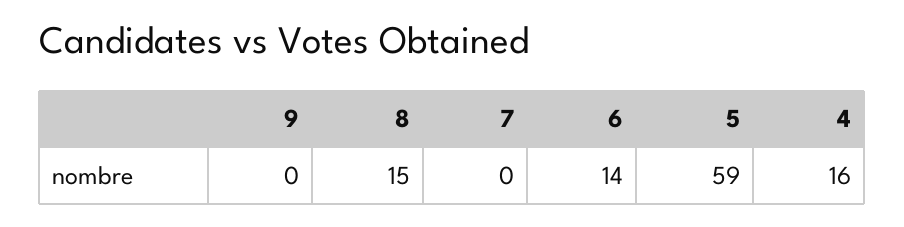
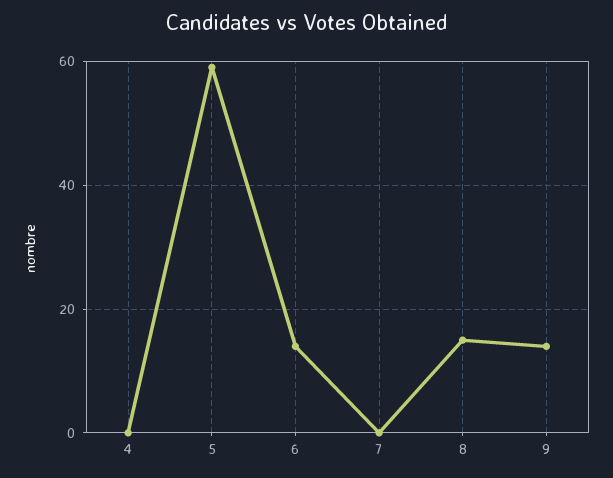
  {
-   "9": 0,
+   "9": 15,
    "8": 15,
    "7": 0,
    "6": 14,
    "5": 59,
-   "4": 16
+   "4": 0
  }

